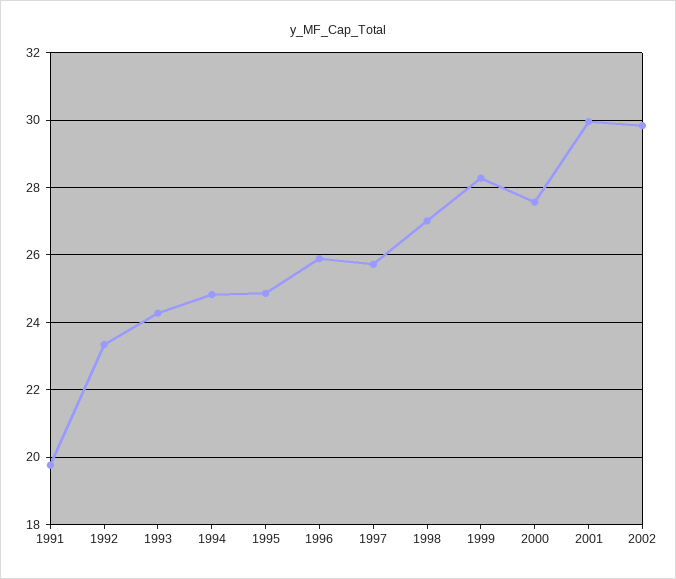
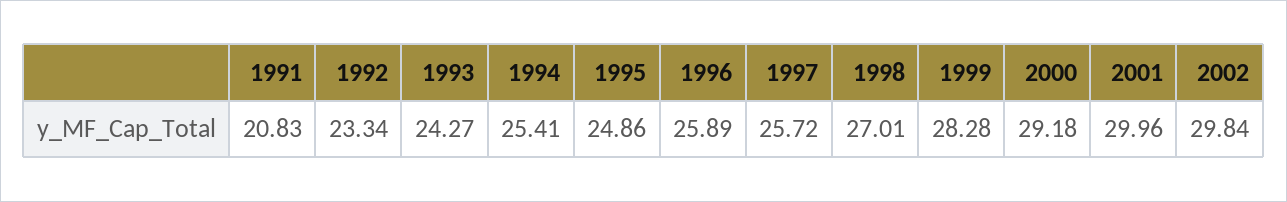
  {
-   "1991": 19.8,
+   "1991": 20.83,
    "1992": 23.34,
    "1993": 24.27,
-   "1994": 24.8,
+   "1994": 25.41,
    "1995": 24.86,
    "1996": 25.89,
    "1997": 25.72,
    "1998": 27.01,
    "1999": 28.28,
-   "2000": 27.6,
+   "2000": 29.18,
    "2001": 29.96,
    "2002": 29.84
  }

